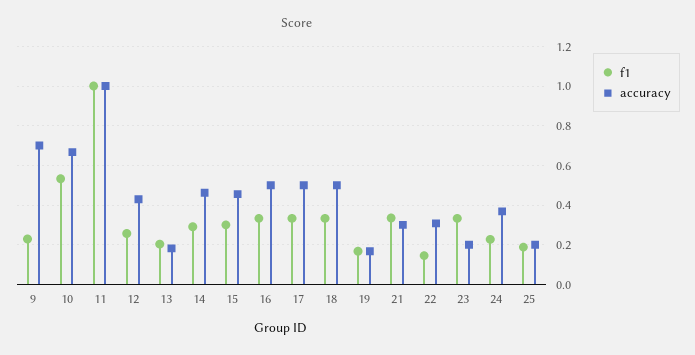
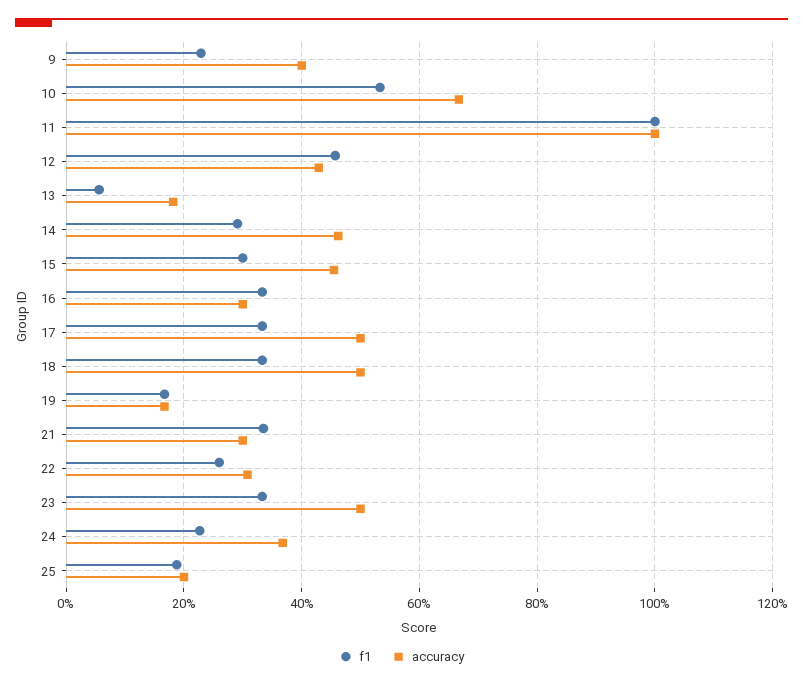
  {
    "f1": {
      "9": 0.22,
      "10": 0.54,
      "11": 1,
-     "12": 0.25,
+     "12": 0.46,
-     "13": 0.2,
+     "13": 0.06,
      "14": 0.3,
      "15": 0.3,
      "16": 0.34,
      "17": 0.34,
      "18": 0.34,
      "19": 0.16,
      "21": 0.34,
-     "22": 0.15,
+     "22": 0.26,
      "23": 0.34,
      "24": 0.22,
      "25": 0.18
    },
    "accuracy": {
-     "9": 0.7,
+     "9": 0.4,
      "10": 0.66,
      "11": 1,
      "12": 0.42,
      "13": 0.18,
      "14": 0.46,
      "15": 0.46,
-     "16": 0.5,
+     "16": 0.3,
      "17": 0.5,
      "18": 0.5,
      "19": 0.16,
      "21": 0.3,
      "22": 0.3,
-     "23": 0.2,
+     "23": 0.5,
      "24": 0.36,
      "25": 0.2
    }
  }

